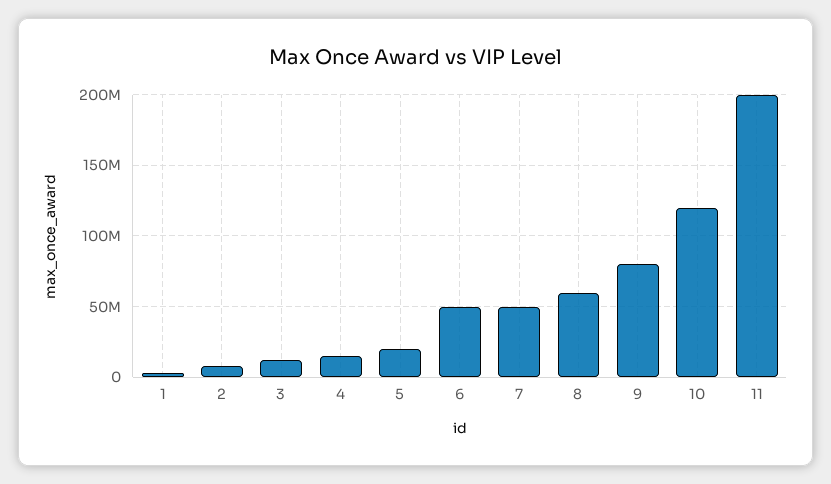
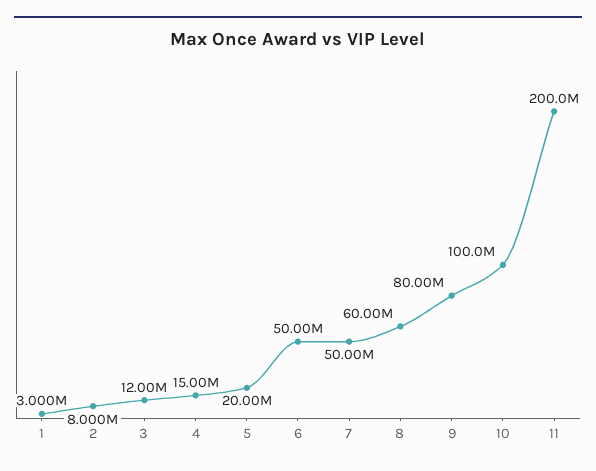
  {
    "1": 3000000,
    "2": 8000000,
    "3": 12000000,
    "4": 15000000,
    "5": 20000000,
    "6": 50000000,
    "7": 50000000,
    "8": 60000000,
    "9": 80000000,
-   "10": 120000000,
+   "10": 100000000,
    "11": 200000000
  }

